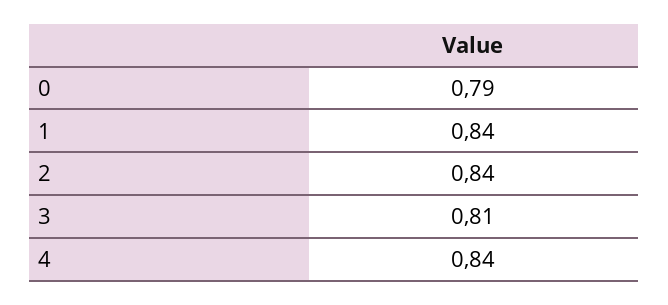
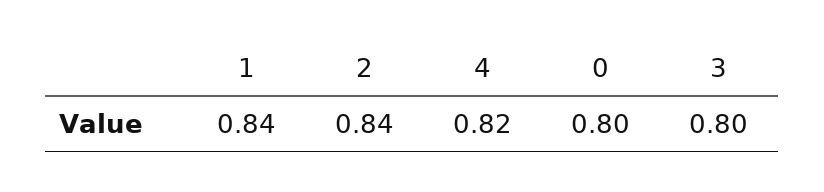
  {
-   "0": 0.79,
+   "0": 0.8,
    "1": 0.84,
    "2": 0.84,
-   "3": 0.81,
+   "3": 0.8,
-   "4": 0.84
+   "4": 0.82
  }

